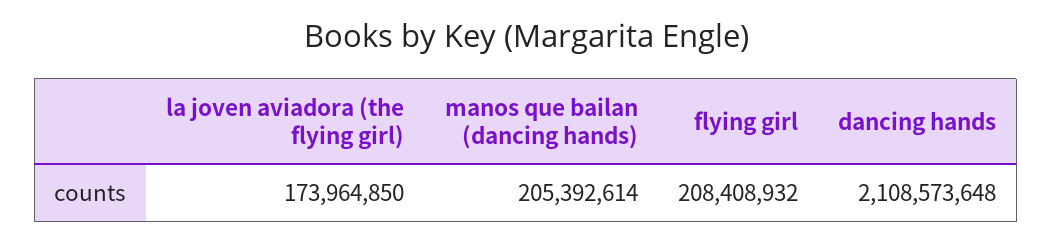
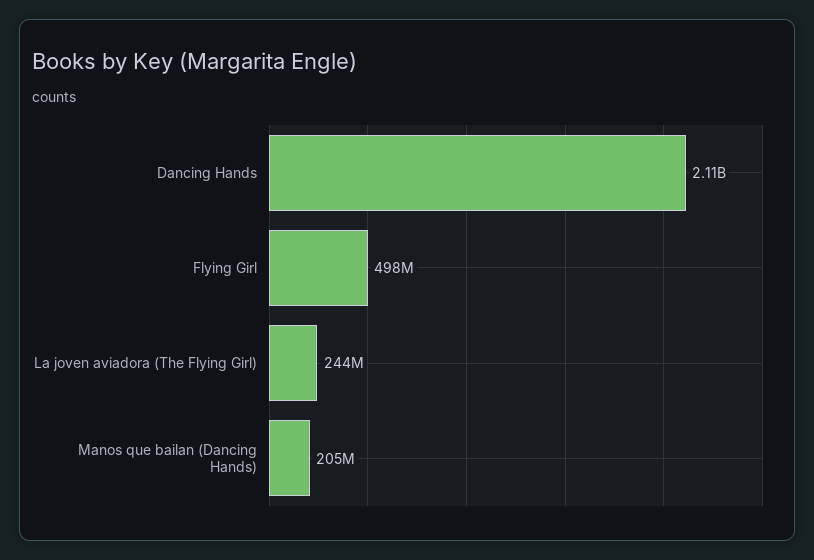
  {
-   "la joven aviadora (the flying girl)": 173964850,
+   "la joven aviadora (the flying girl)": 244000000,
    "manos que bailan (dancing hands)": 205392614,
-   "flying girl": 208408932,
+   "flying girl": 498000000,
    "dancing hands": 2108573648
  }

